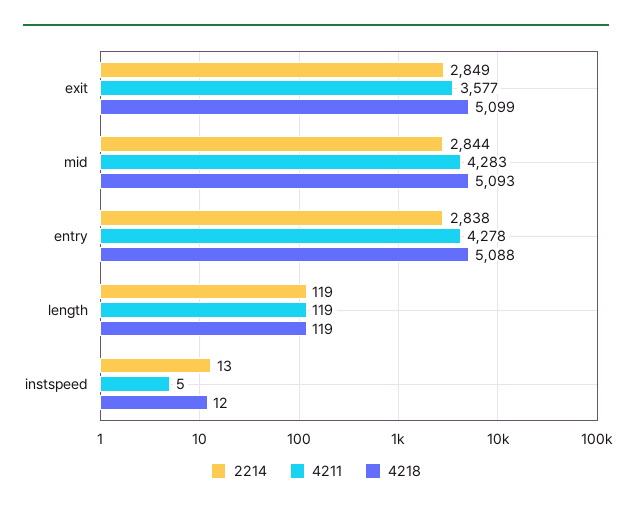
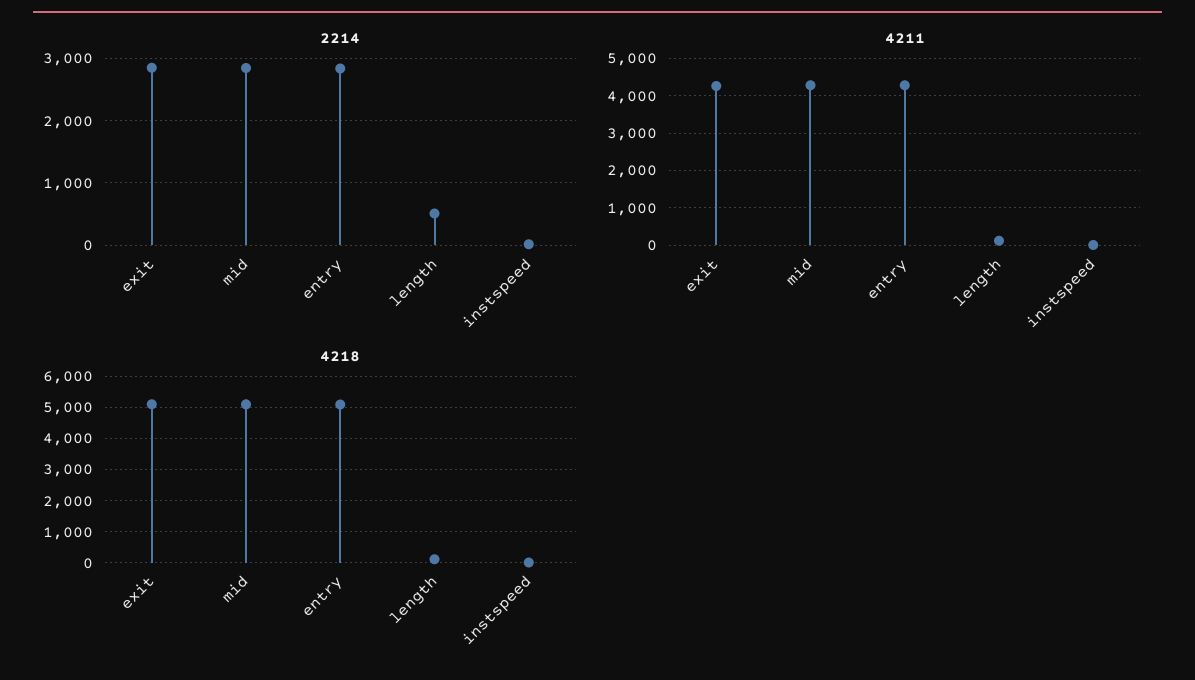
  {
    "2214": {
      "exit": 2849,
      "mid": 2844,
      "entry": 2838,
-     "length": 119,
+     "length": 500,
      "instspeed": 13
    },
    "4211": {
-     "exit": 3577,
+     "exit": 4200,
      "mid": 4283,
      "entry": 4278,
      "length": 119,
      "instspeed": 5
    },
    "4218": {
      "exit": 5099,
      "mid": 5093,
      "entry": 5088,
      "length": 119,
      "instspeed": 12
    }
  }

